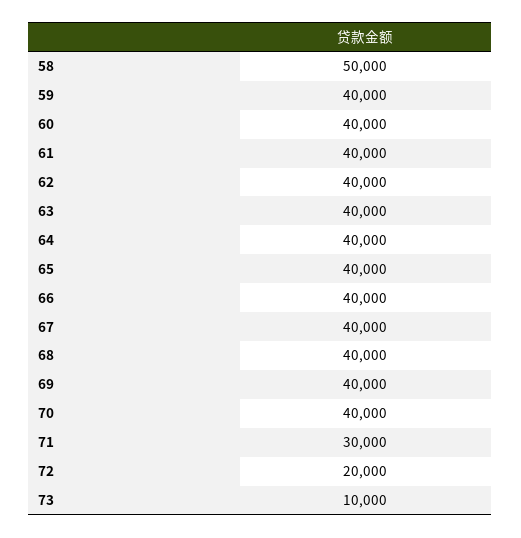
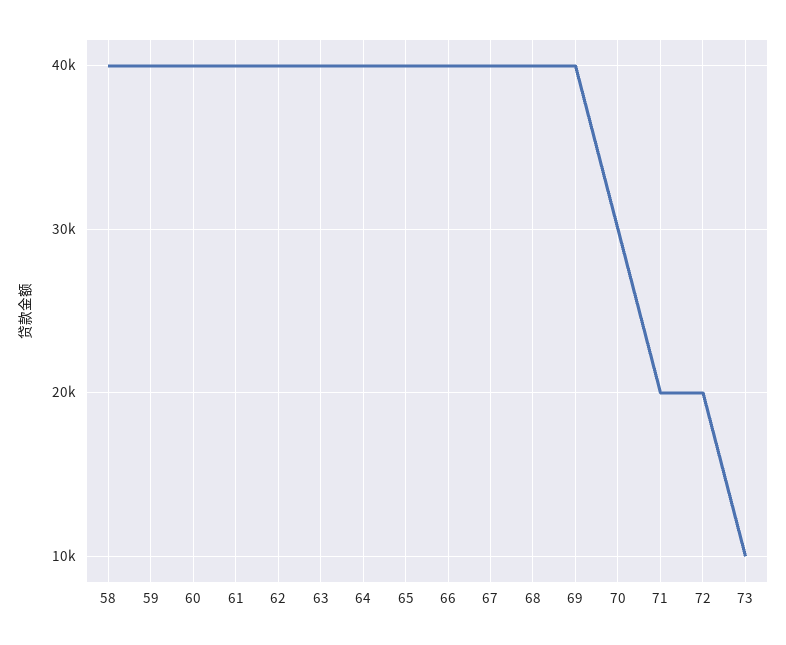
  {
-   "58": 50000,
+   "58": 40000,
    "59": 40000,
    "60": 40000,
    "61": 40000,
    "62": 40000,
    "63": 40000,
    "64": 40000,
    "65": 40000,
    "66": 40000,
    "67": 40000,
    "68": 40000,
    "69": 40000,
-   "70": 40000,
+   "70": 30000,
-   "71": 30000,
+   "71": 20000,
    "72": 20000,
    "73": 10000
  }

